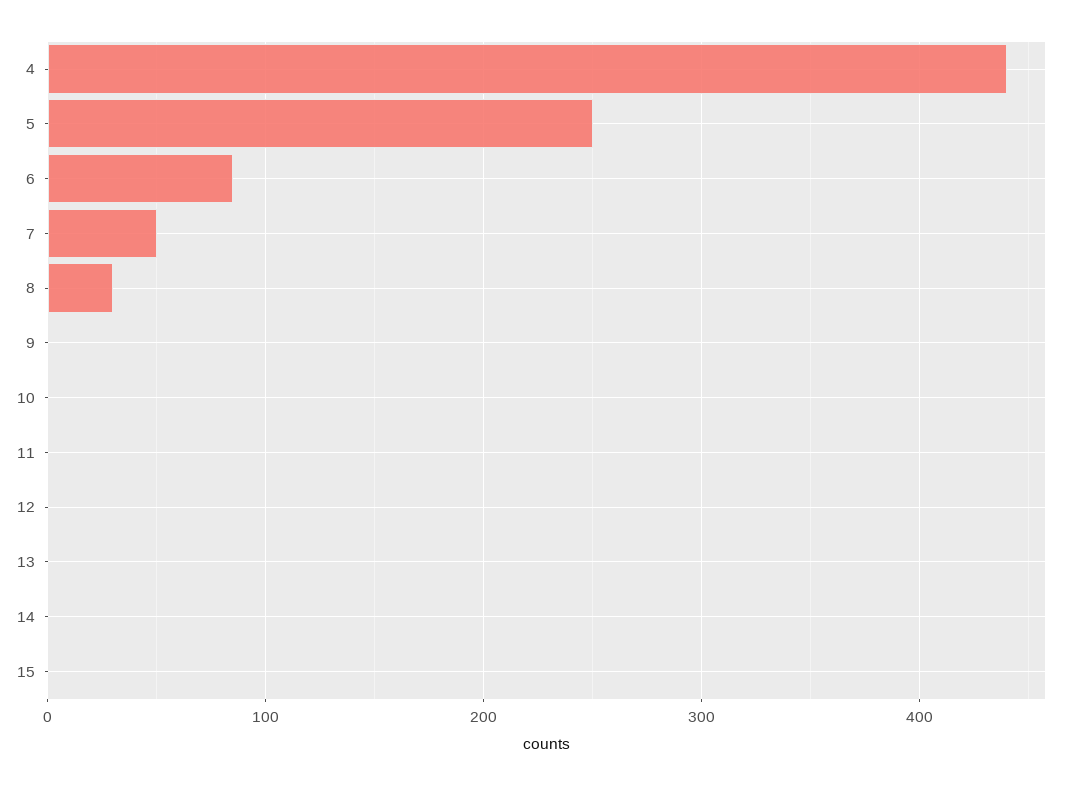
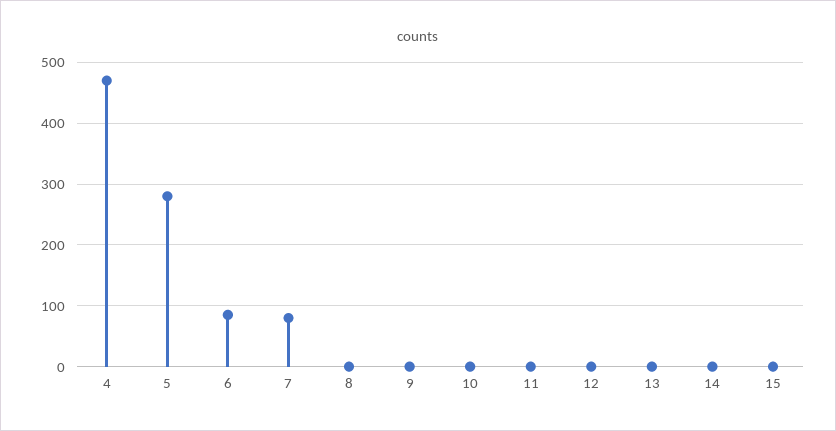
  {
-   "4": 440,
+   "4": 470,
-   "5": 250,
+   "5": 280,
    "6": 90,
-   "7": 50,
+   "7": 80,
-   "8": 30,
+   "8": 0,
    "9": 0,
    "10": 0,
    "11": 0,
    "12": 0,
    "13": 0,
    "14": 0,
    "15": 0
  }

